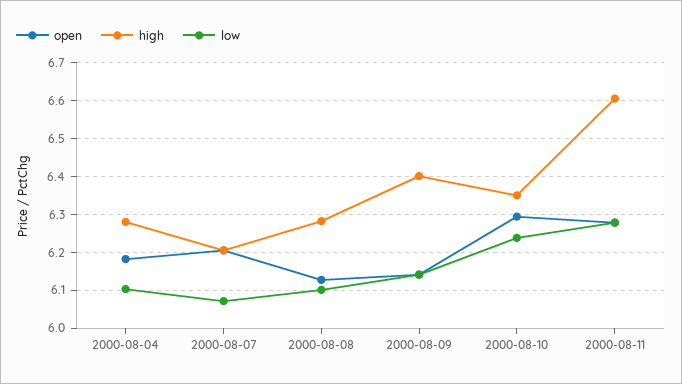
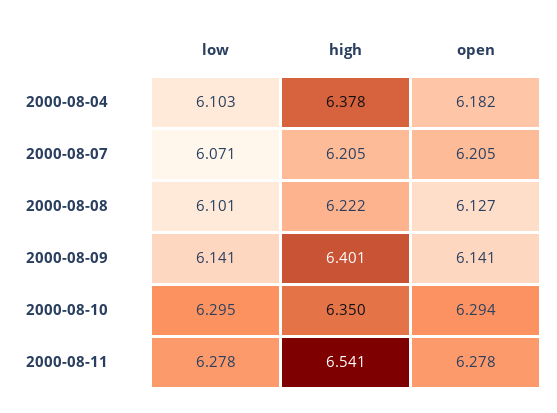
  {
    "open": {
      "2000-08-04": 6.182,
      "2000-08-07": 6.205,
      "2000-08-08": 6.127,
      "2000-08-09": 6.141,
      "2000-08-10": 6.294,
      "2000-08-11": 6.278
    },
    "high": {
-     "2000-08-04": 6.28,
+     "2000-08-04": 6.378,
      "2000-08-07": 6.205,
-     "2000-08-08": 6.28,
+     "2000-08-08": 6.222,
      "2000-08-09": 6.401,
      "2000-08-10": 6.35,
-     "2000-08-11": 6.6
+     "2000-08-11": 6.541
    },
    "low": {
      "2000-08-04": 6.103,
      "2000-08-07": 6.071,
      "2000-08-08": 6.101,
      "2000-08-09": 6.141,
-     "2000-08-10": 6.24,
+     "2000-08-10": 6.295,
      "2000-08-11": 6.278
    }
  }

